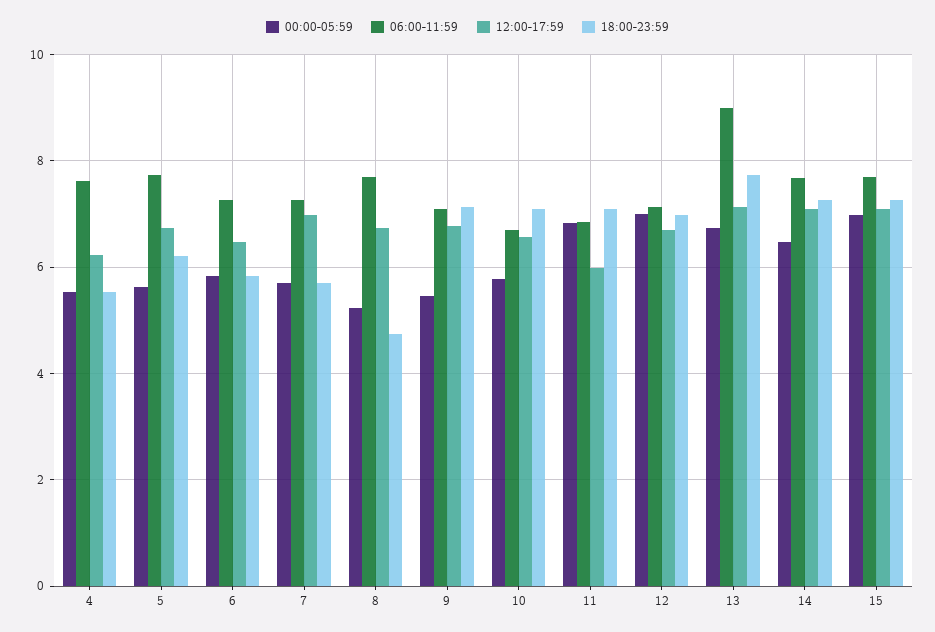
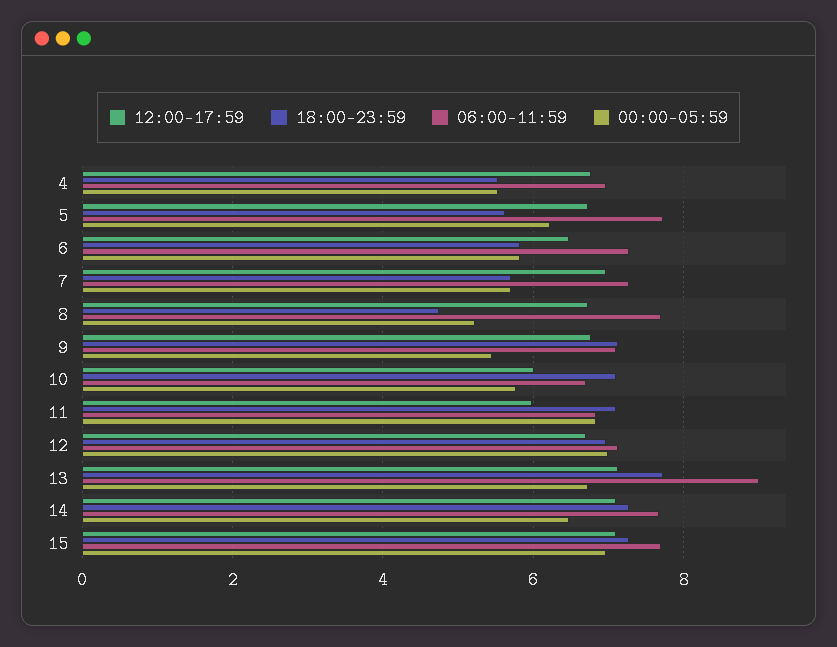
  {
    "00:00-05:59": {
      "4": 5.6,
-     "5": 5.6,
+     "5": 6.2,
      "6": 5.8,
      "7": 5.8,
      "8": 5.2,
      "9": 5.4,
      "10": 5.8,
      "11": 6.8,
      "12": 7,
      "13": 6.8,
      "14": 6.4,
      "15": 7
    },
    "06:00-11:59": {
-     "4": 7.6,
+     "4": 7,
      "5": 7.8,
      "6": 7.2,
      "7": 7.2,
      "8": 7.8,
      "9": 7.2,
      "10": 6.8,
      "11": 6.8,
      "12": 7.2,
      "13": 9,
      "14": 7.6,
      "15": 7.8
    },
    "12:00-17:59": {
-     "4": 6.2,
+     "4": 6.8,
      "5": 6.8,
      "6": 6.4,
      "7": 7,
      "8": 6.8,
      "9": 6.8,
-     "10": 6.6,
+     "10": 6,
      "11": 6,
      "12": 6.8,
      "13": 7.2,
      "14": 7.2,
      "15": 7.2
    },
    "18:00-23:59": {
      "4": 5.6,
-     "5": 6.2,
+     "5": 5.6,
      "6": 5.8,
      "7": 5.8,
      "8": 4.8,
      "9": 7.2,
      "10": 7.2,
      "11": 7.2,
      "12": 7,
      "13": 7.8,
      "14": 7.2,
      "15": 7.2
    }
  }

